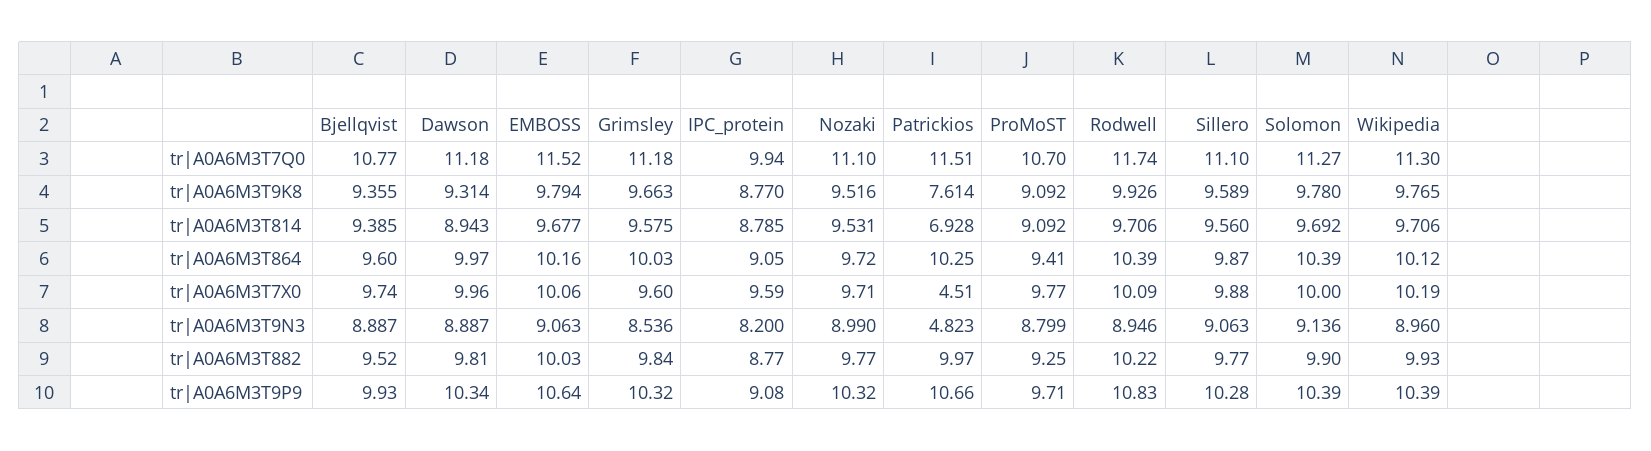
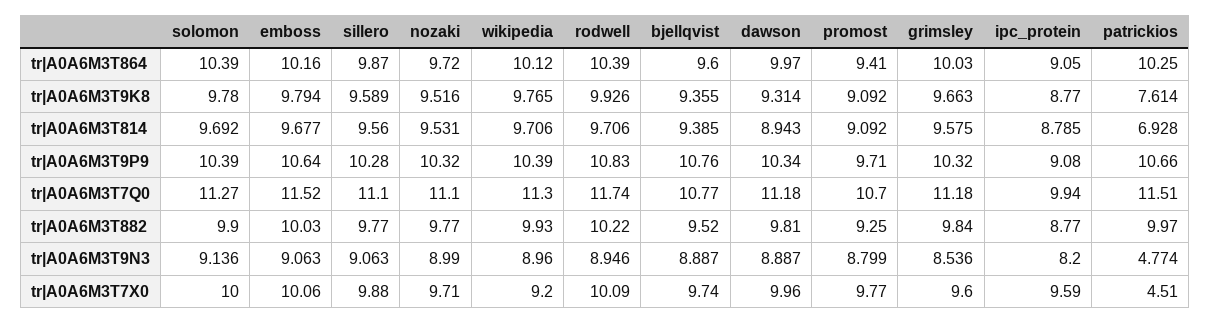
  {
    "Bjellqvist": {
      "tr|A0A6M3T7Q0": 10.77,
      "tr|A0A6M3T9K8": 9.355,
      "tr|A0A6M3T814": 9.385,
      "tr|A0A6M3T864": 9.6,
      "tr|A0A6M3T7X0": 9.74,
      "tr|A0A6M3T9N3": 8.887,
      "tr|A0A6M3T882": 9.52,
-     "tr|A0A6M3T9P9": 9.93
+     "tr|A0A6M3T9P9": 10.76
    },
    "Dawson": {
      "tr|A0A6M3T7Q0": 11.18,
      "tr|A0A6M3T9K8": 9.314,
      "tr|A0A6M3T814": 8.943,
      "tr|A0A6M3T864": 9.97,
      "tr|A0A6M3T7X0": 9.96,
      "tr|A0A6M3T9N3": 8.887,
      "tr|A0A6M3T882": 9.81,
      "tr|A0A6M3T9P9": 10.34
    },
    "EMBOSS": {
      "tr|A0A6M3T7Q0": 11.52,
      "tr|A0A6M3T9K8": 9.794,
      "tr|A0A6M3T814": 9.677,
      "tr|A0A6M3T864": 10.16,
      "tr|A0A6M3T7X0": 10.06,
      "tr|A0A6M3T9N3": 9.063,
      "tr|A0A6M3T882": 10.03,
      "tr|A0A6M3T9P9": 10.64
    },
    "Grimsley": {
      "tr|A0A6M3T7Q0": 11.18,
      "tr|A0A6M3T9K8": 9.663,
      "tr|A0A6M3T814": 9.575,
      "tr|A0A6M3T864": 10.03,
      "tr|A0A6M3T7X0": 9.6,
      "tr|A0A6M3T9N3": 8.536,
      "tr|A0A6M3T882": 9.84,
      "tr|A0A6M3T9P9": 10.32
    },
    "IPC_protein": {
      "tr|A0A6M3T7Q0": 9.94,
      "tr|A0A6M3T9K8": 8.77,
      "tr|A0A6M3T814": 8.785,
      "tr|A0A6M3T864": 9.05,
      "tr|A0A6M3T7X0": 9.59,
      "tr|A0A6M3T9N3": 8.2,
      "tr|A0A6M3T882": 8.77,
      "tr|A0A6M3T9P9": 9.08
    },
    "Nozaki": {
      "tr|A0A6M3T7Q0": 11.1,
      "tr|A0A6M3T9K8": 9.516,
      "tr|A0A6M3T814": 9.531,
      "tr|A0A6M3T864": 9.72,
      "tr|A0A6M3T7X0": 9.71,
      "tr|A0A6M3T9N3": 8.99,
      "tr|A0A6M3T882": 9.77,
      "tr|A0A6M3T9P9": 10.32
    },
    "Patrickios": {
      "tr|A0A6M3T7Q0": 11.51,
      "tr|A0A6M3T9K8": 7.614,
      "tr|A0A6M3T814": 6.928,
      "tr|A0A6M3T864": 10.25,
      "tr|A0A6M3T7X0": 4.51,
-     "tr|A0A6M3T9N3": 4.823,
+     "tr|A0A6M3T9N3": 4.774,
      "tr|A0A6M3T882": 9.97,
      "tr|A0A6M3T9P9": 10.66
    },
    "ProMoST": {
      "tr|A0A6M3T7Q0": 10.7,
      "tr|A0A6M3T9K8": 9.092,
      "tr|A0A6M3T814": 9.092,
      "tr|A0A6M3T864": 9.41,
      "tr|A0A6M3T7X0": 9.77,
      "tr|A0A6M3T9N3": 8.799,
      "tr|A0A6M3T882": 9.25,
      "tr|A0A6M3T9P9": 9.71
    },
    "Rodwell": {
      "tr|A0A6M3T7Q0": 11.74,
      "tr|A0A6M3T9K8": 9.926,
      "tr|A0A6M3T814": 9.706,
      "tr|A0A6M3T864": 10.39,
      "tr|A0A6M3T7X0": 10.09,
      "tr|A0A6M3T9N3": 8.946,
      "tr|A0A6M3T882": 10.22,
      "tr|A0A6M3T9P9": 10.83
    },
    "Sillero": {
      "tr|A0A6M3T7Q0": 11.1,
      "tr|A0A6M3T9K8": 9.589,
      "tr|A0A6M3T814": 9.56,
      "tr|A0A6M3T864": 9.87,
      "tr|A0A6M3T7X0": 9.88,
      "tr|A0A6M3T9N3": 9.063,
      "tr|A0A6M3T882": 9.77,
      "tr|A0A6M3T9P9": 10.28
    },
    "Solomon": {
      "tr|A0A6M3T7Q0": 11.27,
      "tr|A0A6M3T9K8": 9.78,
      "tr|A0A6M3T814": 9.692,
      "tr|A0A6M3T864": 10.39,
      "tr|A0A6M3T7X0": 10,
      "tr|A0A6M3T9N3": 9.136,
      "tr|A0A6M3T882": 9.9,
      "tr|A0A6M3T9P9": 10.39
    },
    "Wikipedia": {
      "tr|A0A6M3T7Q0": 11.3,
      "tr|A0A6M3T9K8": 9.765,
      "tr|A0A6M3T814": 9.706,
      "tr|A0A6M3T864": 10.12,
-     "tr|A0A6M3T7X0": 10.19,
+     "tr|A0A6M3T7X0": 9.2,
      "tr|A0A6M3T9N3": 8.96,
      "tr|A0A6M3T882": 9.93,
      "tr|A0A6M3T9P9": 10.39
    }
  }

